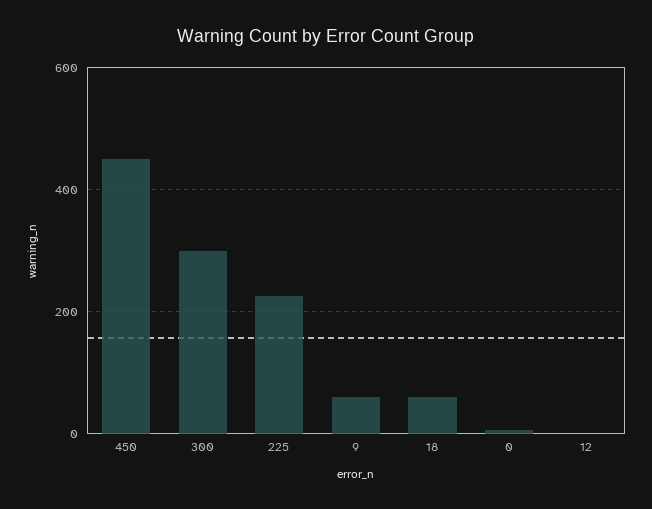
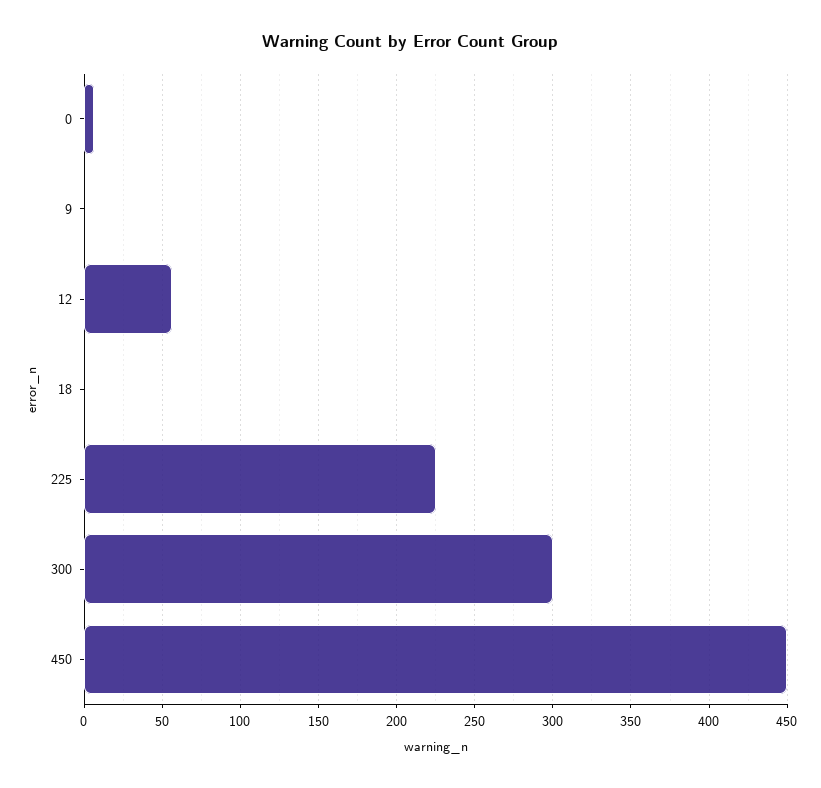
  {
    "450": 450,
    "300": 300,
    "225": 225,
-   "9": 60,
+   "9": 0,
-   "18": 60,
+   "18": 0,
    "0": 5,
-   "12": 0
+   "12": 55
  }

